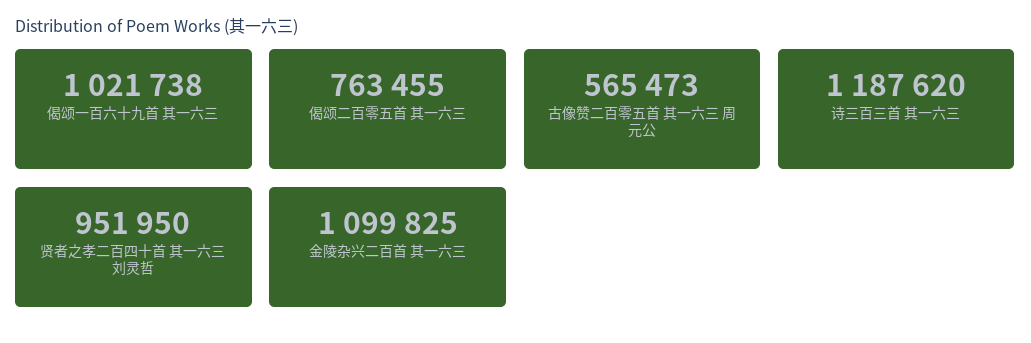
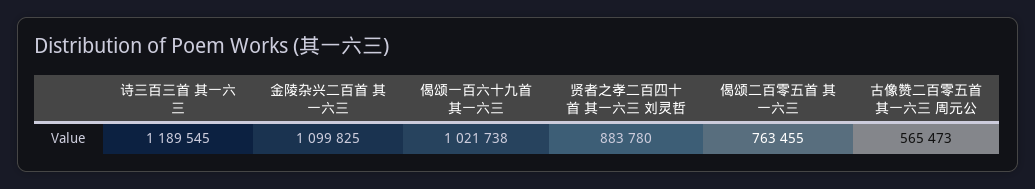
  {
    "偈颂一百六十九首 其一六三": 1021738,
    "偈颂二百零五首 其一六三": 763455,
    "古像赞二百零五首 其一六三 周元公": 565473,
-   "诗三百三首 其一六三": 1187620,
+   "诗三百三首 其一六三": 1189545,
-   "贤者之孝二百四十首 其一六三 刘灵哲": 951950,
+   "贤者之孝二百四十首 其一六三 刘灵哲": 883780,
    "金陵杂兴二百首 其一六三": 1099825
  }

